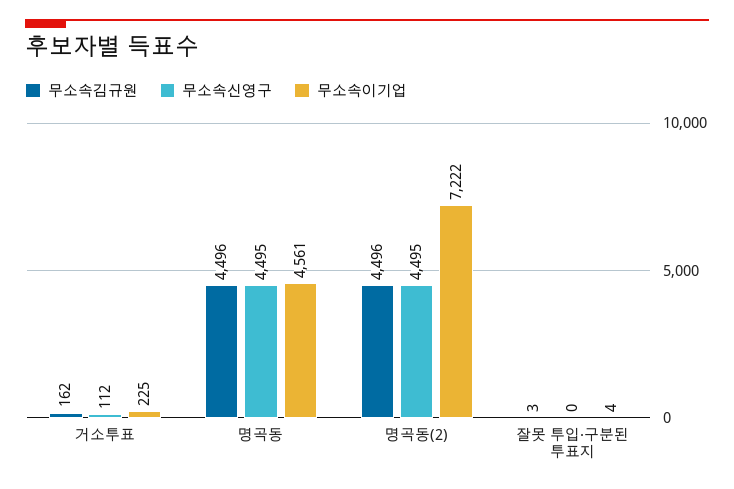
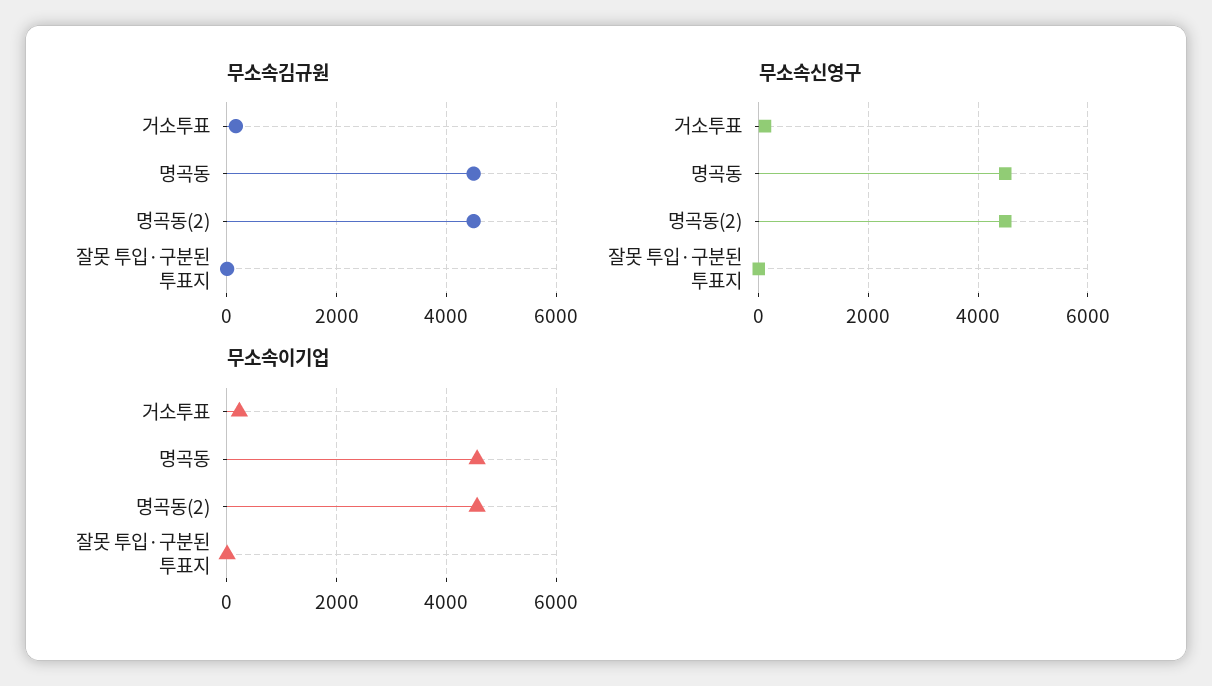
  {
    "무소속김규원": {
      "거소투표": 162,
      "명곡동": 4496,
      "명곡동(2)": 4496,
      "잘못 투입·구분된 투표지": 3
    },
    "무소속신영구": {
      "거소투표": 112,
      "명곡동": 4495,
      "명곡동(2)": 4495,
      "잘못 투입·구분된 투표지": 0
    },
    "무소속이기업": {
      "거소투표": 225,
      "명곡동": 4561,
-     "명곡동(2)": 7222,
+     "명곡동(2)": 4600,
      "잘못 투입·구분된 투표지": 4
    }
  }

